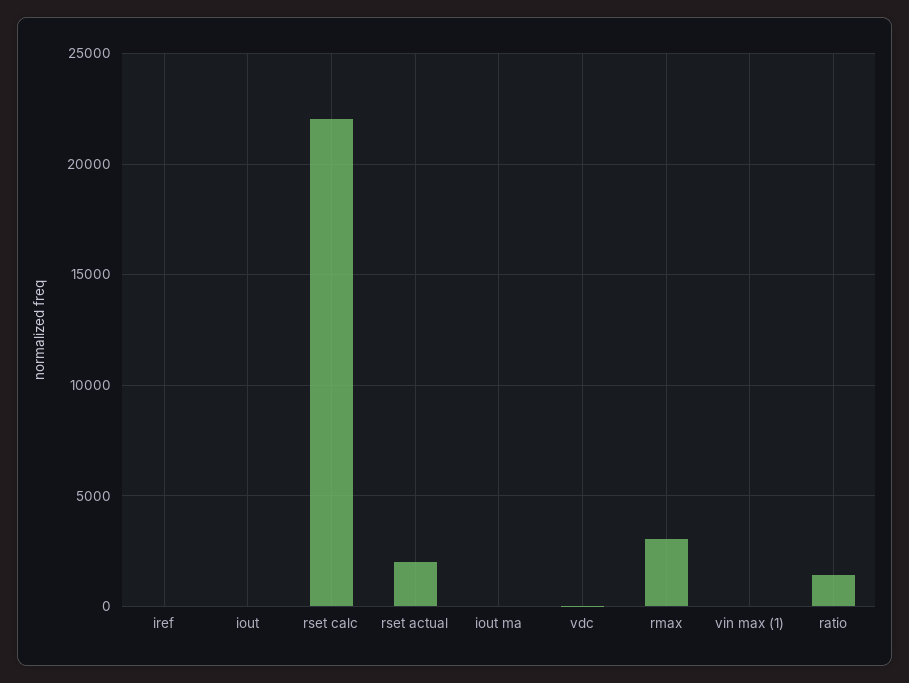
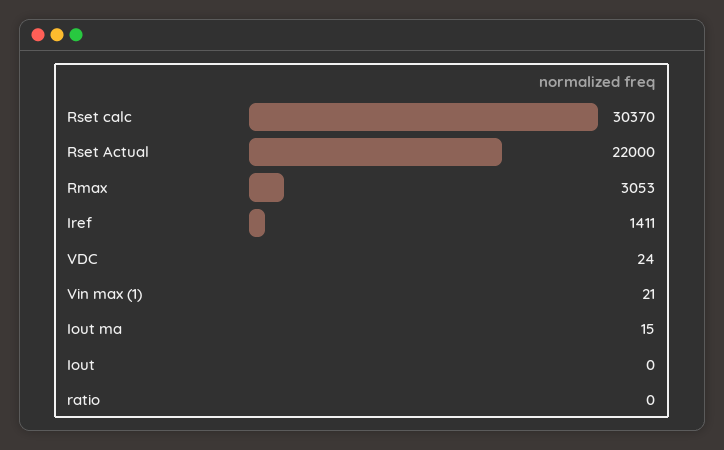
  {
-   "iref": 0,
+   "iref": 1411,
    "iout": 0,
-   "rset calc": 22000,
+   "rset calc": 30370,
-   "rset actual": 2000,
+   "rset actual": 22000,
    "iout ma": 15,
    "vdc": 24,
    "rmax": 3053,
    "vin max (1)": 21,
-   "ratio": 1500
+   "ratio": 0
  }

